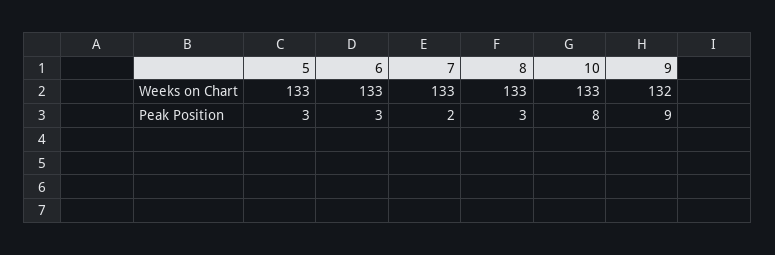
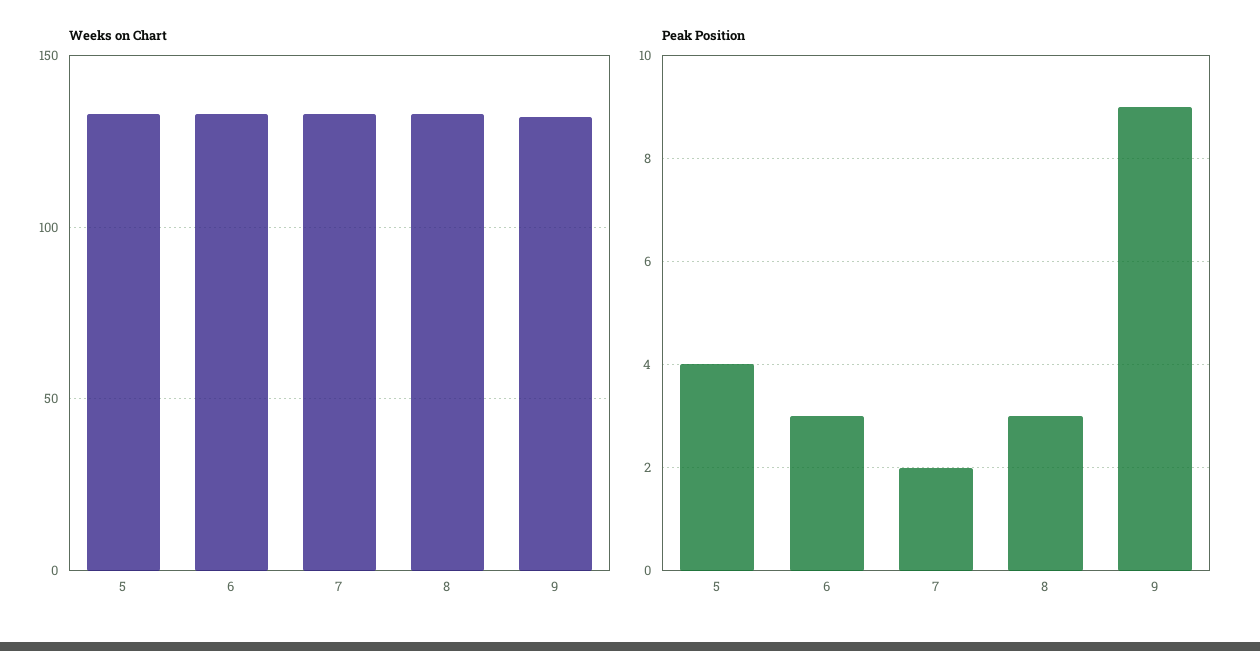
  {
    "Weeks on Chart": {
      "5": 133,
      "6": 133,
      "7": 133,
      "8": 133,
-     "10": 133,
      "9": 132
    },
    "Peak Position": {
-     "5": 3,
+     "5": 4,
      "6": 3,
      "7": 2,
      "8": 3,
-     "10": 8,
      "9": 9
    }
  }

